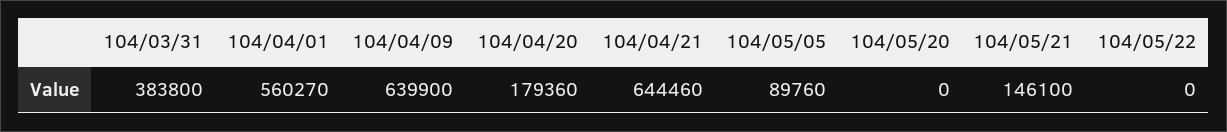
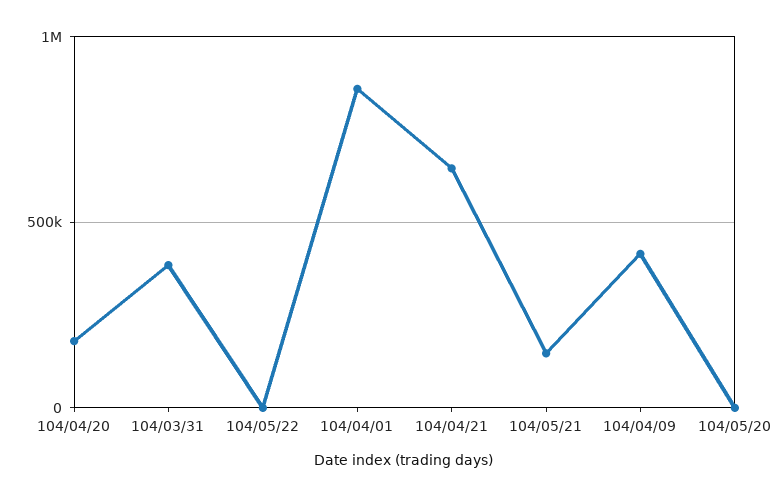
  {
    "104/03/31": 383800,
-   "104/04/01": 560270,
+   "104/04/01": 850000,
-   "104/04/09": 639900,
+   "104/04/09": 400000,
    "104/04/20": 179360,
    "104/04/21": 644460,
-   "104/05/05": 89760,
    "104/05/20": 0,
    "104/05/21": 146100,
    "104/05/22": 0
  }

